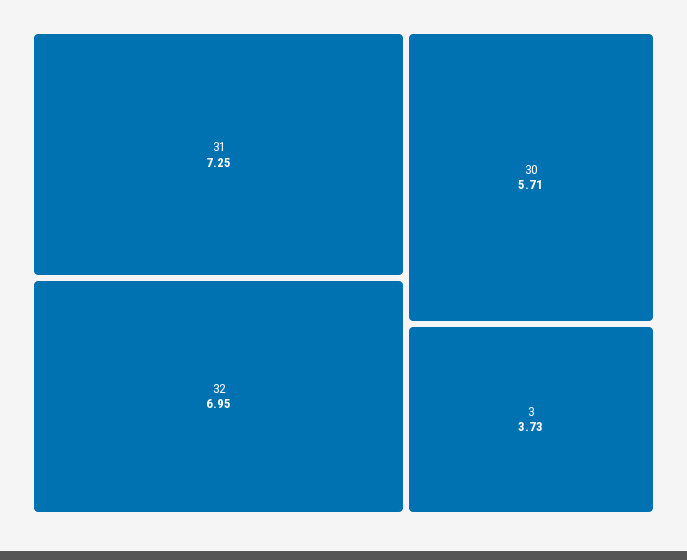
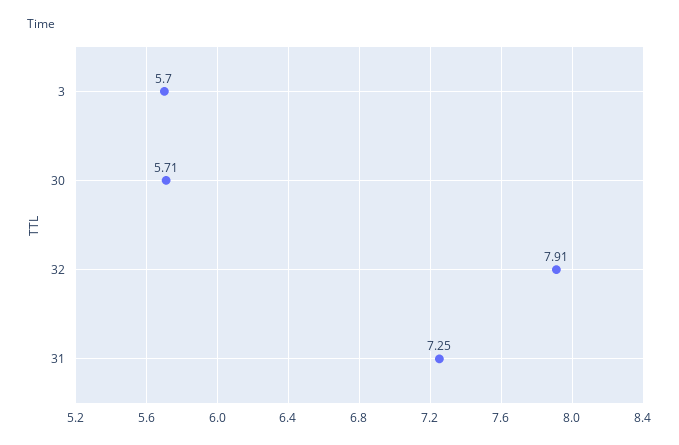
  {
    "31": 7.25,
-   "32": 6.95,
+   "32": 7.91,
    "30": 5.71,
-   "3": 3.73
+   "3": 5.7
  }

